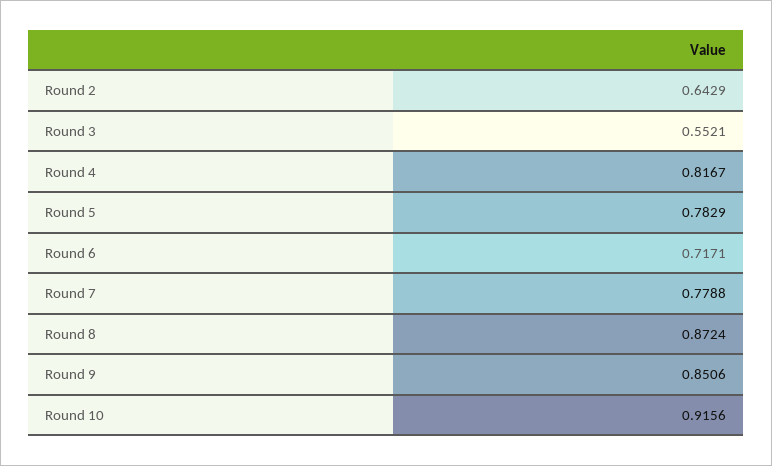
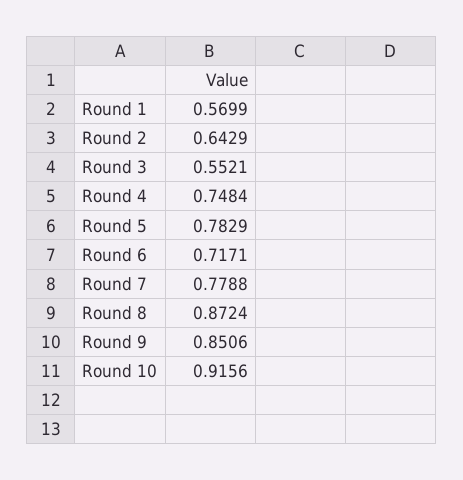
  {
    "Round 2": 0.6429,
    "Round 3": 0.5521,
-   "Round 4": 0.8167,
+   "Round 4": 0.7484,
    "Round 5": 0.7829,
    "Round 6": 0.7171,
    "Round 7": 0.7788,
    "Round 8": 0.8724,
    "Round 9": 0.8506,
-   "Round 10": 0.9156
+   "Round 10": 0.9156,
+   "Round 1": 0.5699
  }

